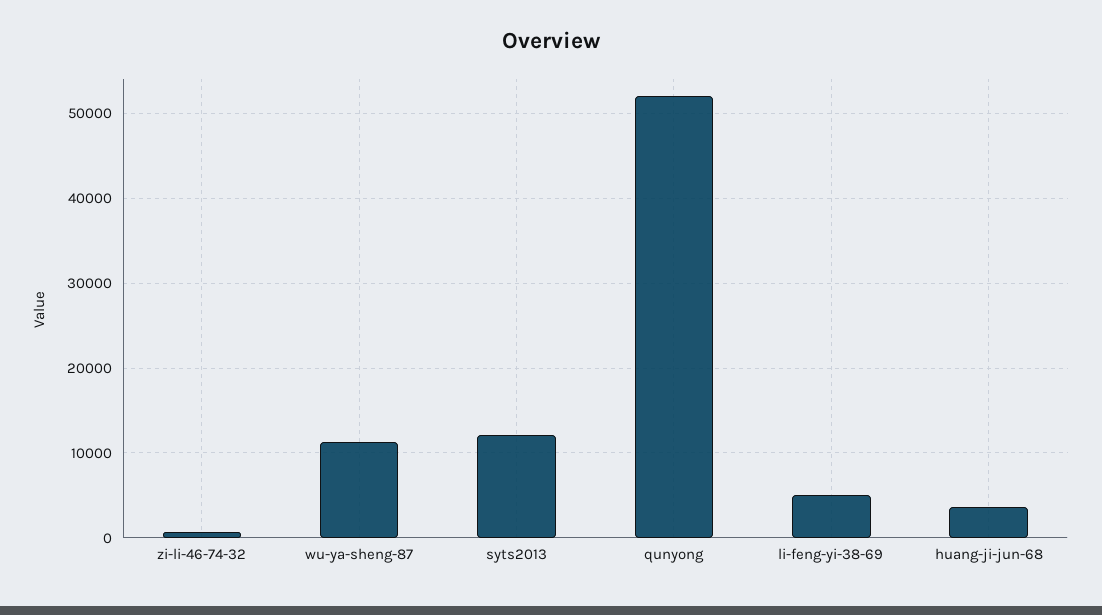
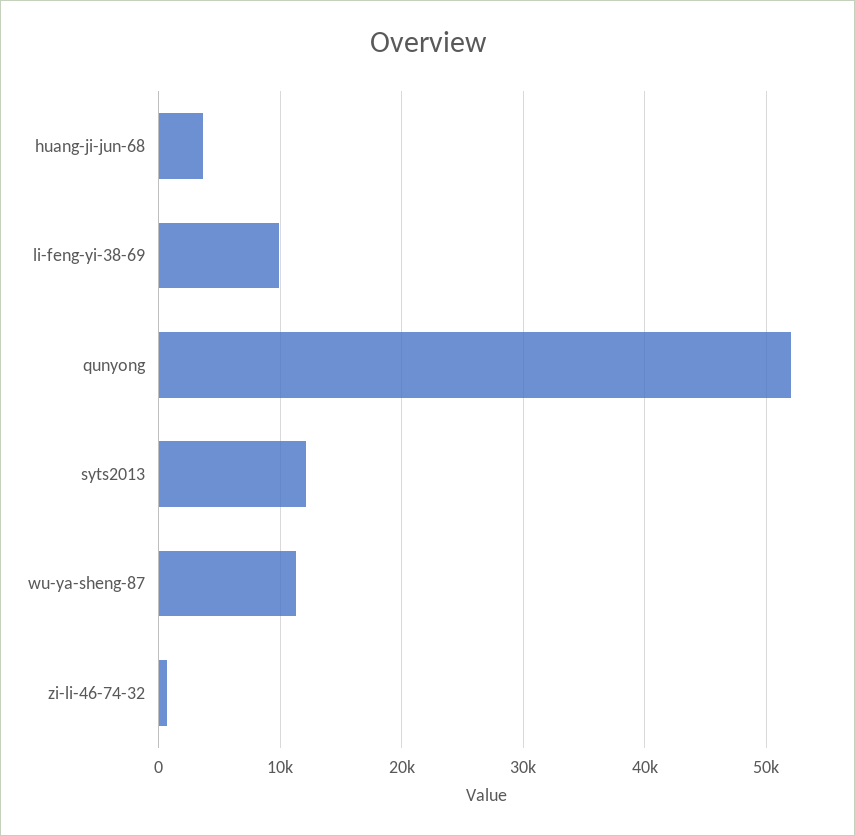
  {
    "zi-li-46-74-32": 1000,
    "wu-ya-sheng-87": 11000,
    "syts2013": 12000,
    "qunyong": 52000,
-   "li-feng-yi-38-69": 5000,
+   "li-feng-yi-38-69": 10000,
    "huang-ji-jun-68": 4000
  }

